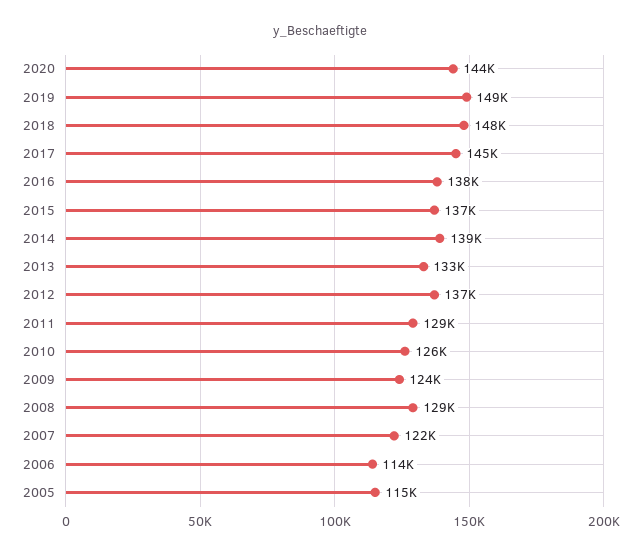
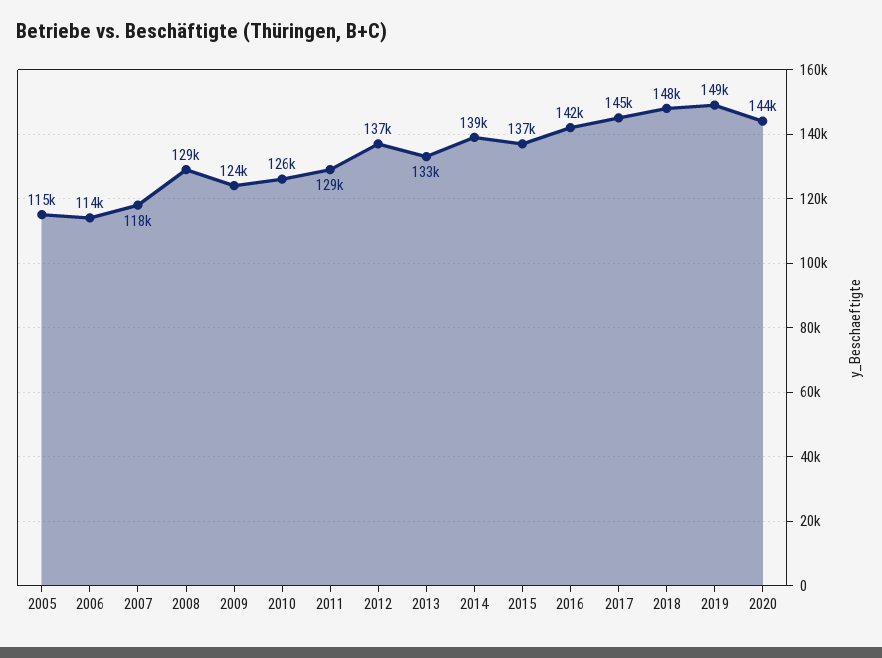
  {
    "2020": 144000,
    "2019": 149000,
    "2018": 148000,
    "2017": 145000,
-   "2016": 138000,
+   "2016": 142000,
    "2015": 137000,
    "2014": 139000,
    "2013": 133000,
    "2012": 137000,
    "2011": 129000,
    "2010": 126000,
    "2009": 124000,
    "2008": 129000,
-   "2007": 122000,
+   "2007": 118000,
    "2006": 114000,
    "2005": 115000
  }

